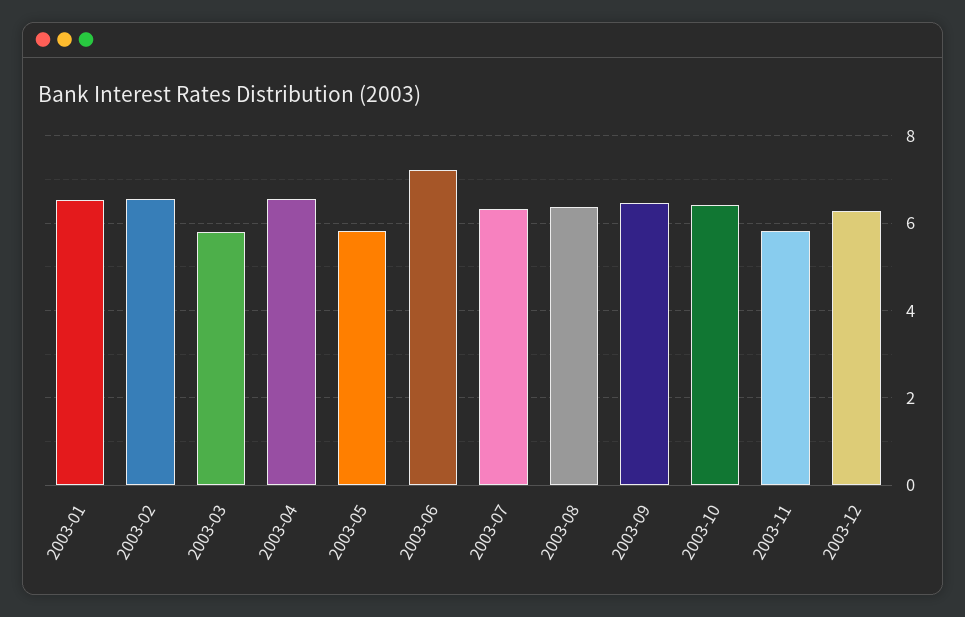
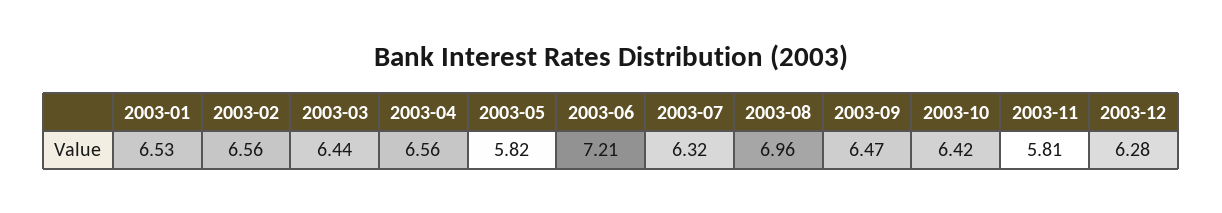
  {
    "2003-01": 6.53,
    "2003-02": 6.56,
-   "2003-03": 5.8,
+   "2003-03": 6.44,
    "2003-04": 6.56,
    "2003-05": 5.82,
    "2003-06": 7.21,
    "2003-07": 6.32,
-   "2003-08": 6.4,
+   "2003-08": 6.96,
    "2003-09": 6.47,
    "2003-10": 6.42,
    "2003-11": 5.81,
    "2003-12": 6.28
  }

